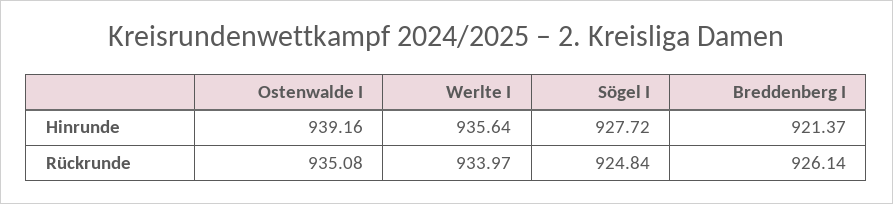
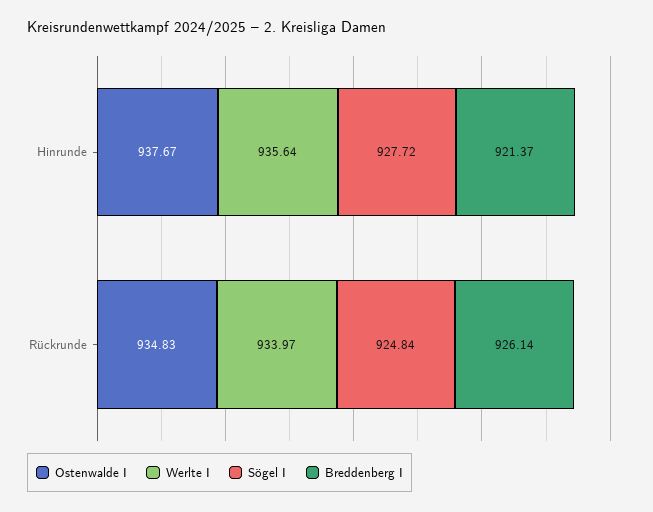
  {
    "Ostenwalde I": {
-     "Hinrunde": 939.16,
+     "Hinrunde": 937.67,
-     "Rückrunde": 935.08
+     "Rückrunde": 934.83
    },
    "Werlte I": {
      "Hinrunde": 935.64,
      "Rückrunde": 933.97
    },
    "Sögel I": {
      "Hinrunde": 927.72,
      "Rückrunde": 924.84
    },
    "Breddenberg I": {
      "Hinrunde": 921.37,
      "Rückrunde": 926.14
    }
  }

